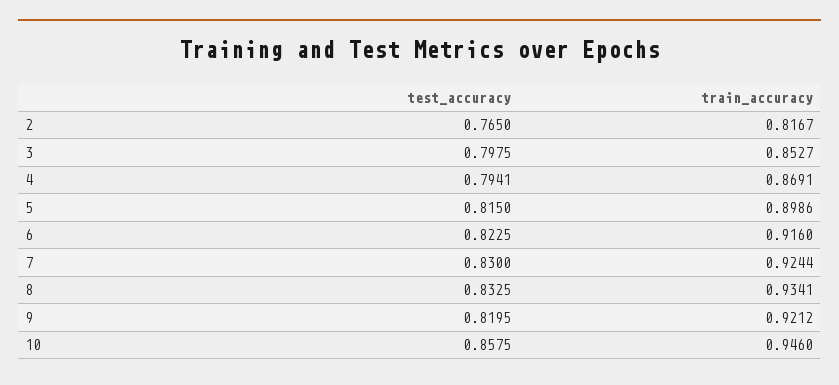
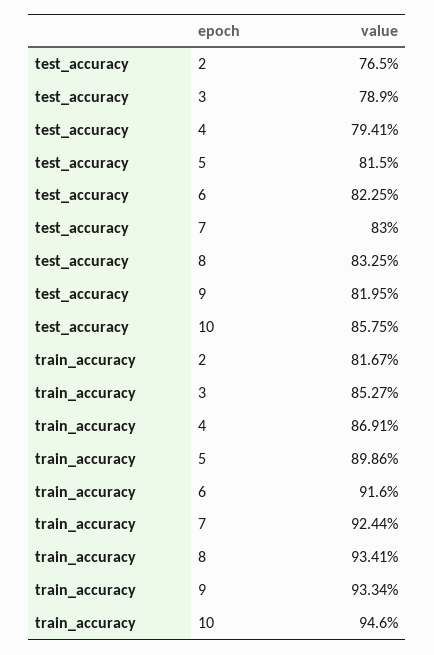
  {
    "test_accuracy": {
      "2": 0.765,
-     "3": 0.7975,
+     "3": 0.789,
      "4": 0.7941,
      "5": 0.815,
      "6": 0.8225,
      "7": 0.83,
      "8": 0.8325,
      "9": 0.8195,
      "10": 0.8575
    },
    "train_accuracy": {
      "2": 0.8167,
      "3": 0.8527,
      "4": 0.8691,
      "5": 0.8986,
      "6": 0.916,
      "7": 0.9244,
      "8": 0.9341,
-     "9": 0.9212,
+     "9": 0.9334,
      "10": 0.946
    }
  }

